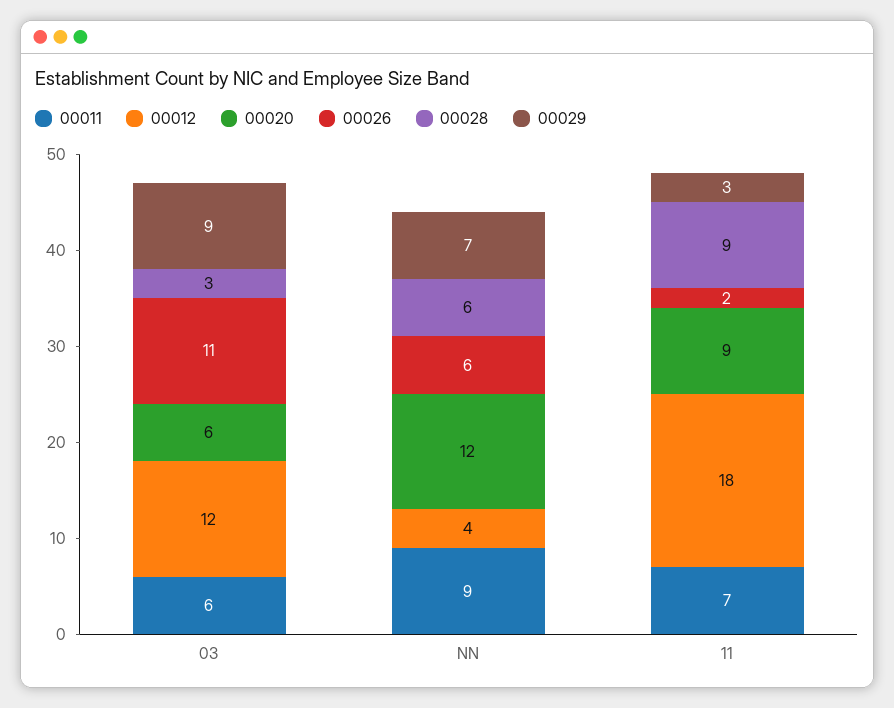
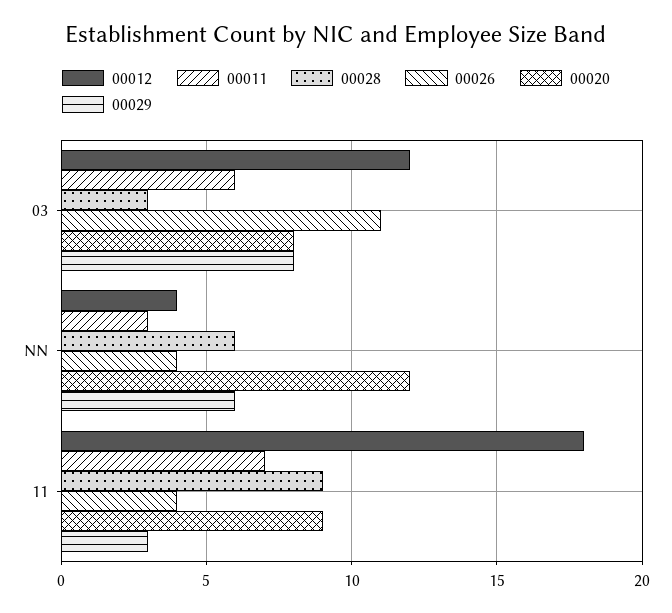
  {
    "00011": {
      "03": 6,
-     "NN": 9,
+     "NN": 3,
      "11": 7
    },
    "00012": {
      "03": 12,
      "NN": 4,
      "11": 18
    },
    "00020": {
-     "03": 6,
+     "03": 8,
      "NN": 12,
      "11": 9
    },
    "00026": {
      "03": 11,
-     "NN": 6,
+     "NN": 4,
-     "11": 2
+     "11": 4
    },
    "00028": {
      "03": 3,
      "NN": 6,
      "11": 9
    },
    "00029": {
-     "03": 9,
+     "03": 8,
-     "NN": 7,
+     "NN": 6,
      "11": 3
    }
  }

